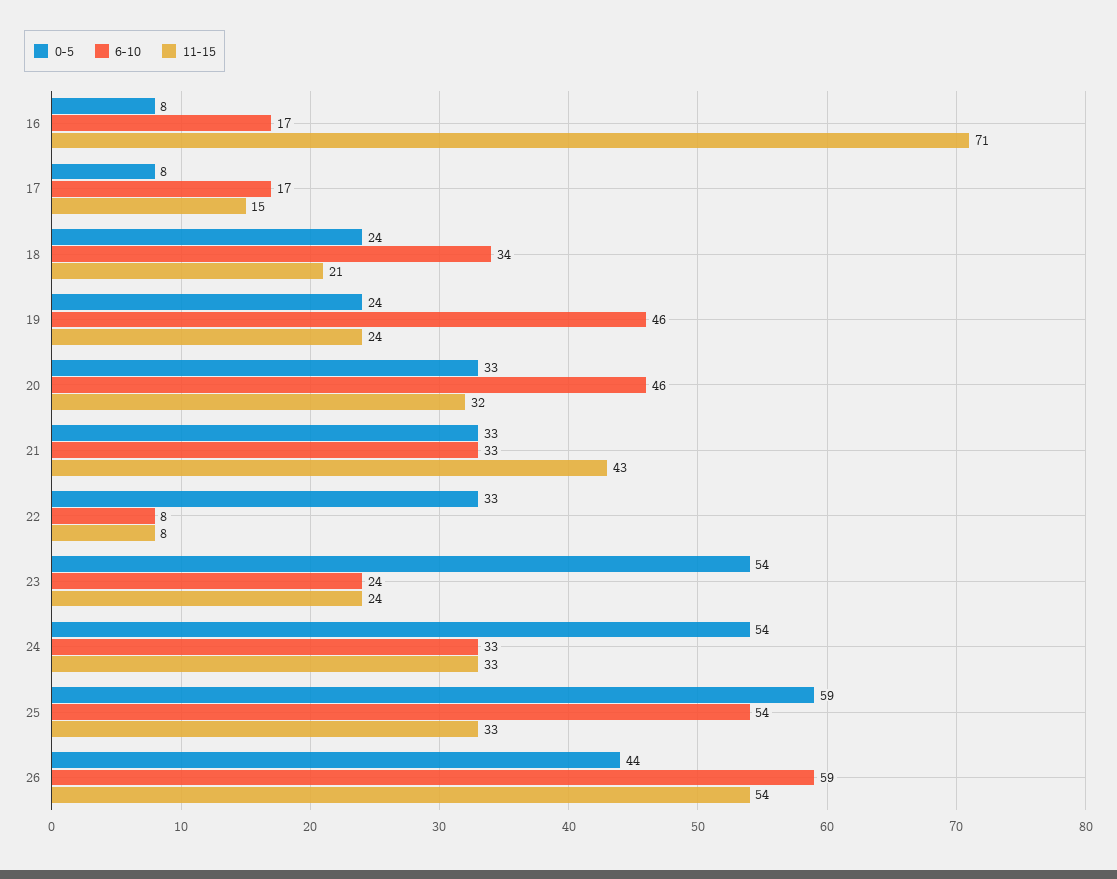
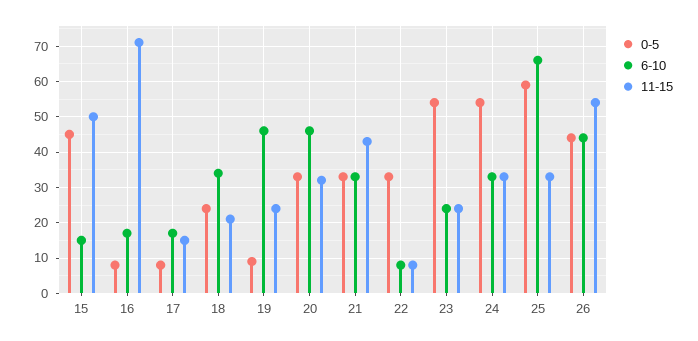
  {
    "0-5": {
      "16": 8,
      "17": 8,
      "18": 24,
-     "19": 24,
+     "19": 10,
      "20": 33,
      "21": 33,
      "22": 33,
      "23": 54,
      "24": 54,
      "25": 59,
-     "26": 44
+     "26": 44,
+     "15": 45
    },
    "6-10": {
      "16": 17,
      "17": 17,
      "18": 34,
      "19": 46,
      "20": 46,
      "21": 33,
      "22": 8,
      "23": 24,
      "24": 33,
-     "25": 54,
+     "25": 65,
-     "26": 59
+     "26": 45,
+     "15": 15
    },
    "11-15": {
      "16": 71,
      "17": 15,
      "18": 21,
      "19": 24,
      "20": 32,
      "21": 43,
      "22": 8,
      "23": 24,
      "24": 33,
      "25": 33,
-     "26": 54
+     "26": 54,
+     "15": 50
    }
  }

